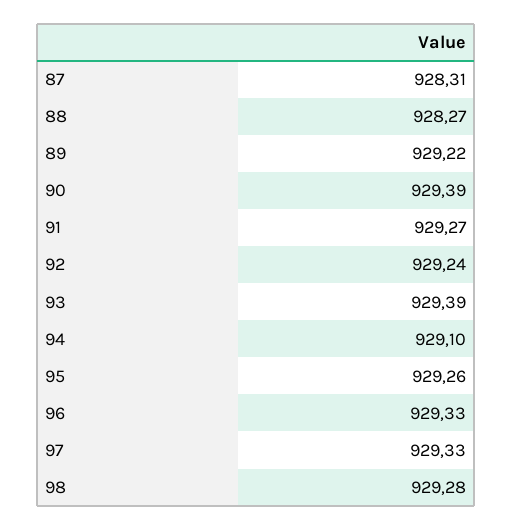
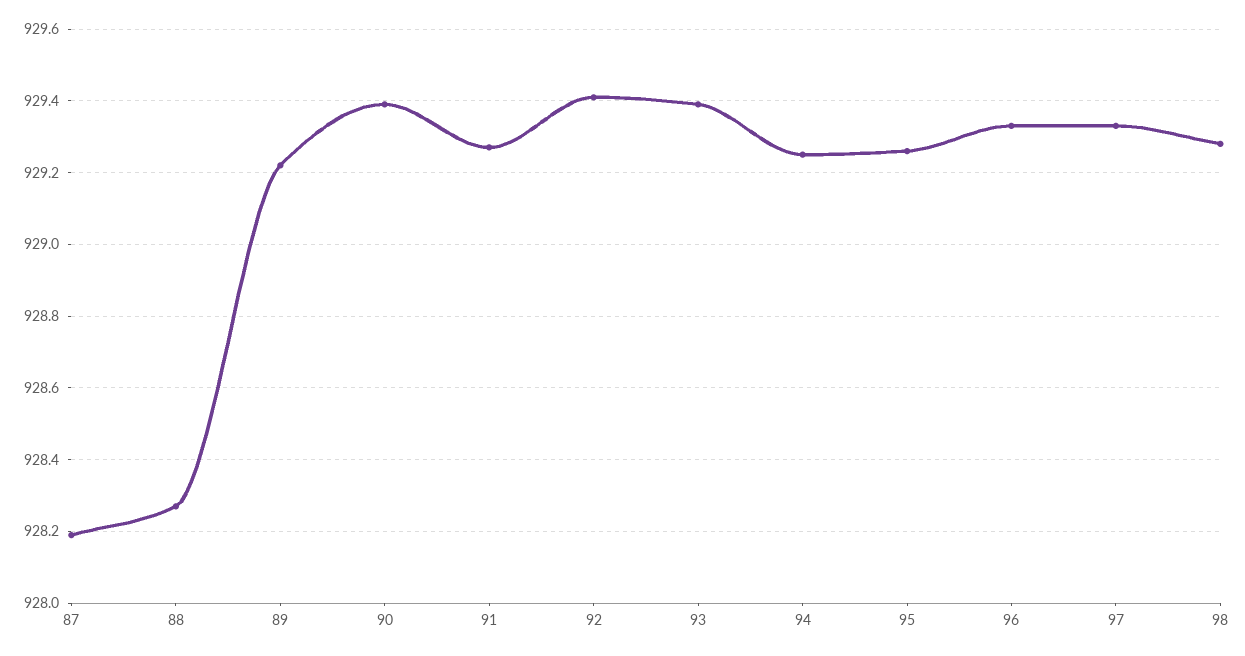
  {
-   "87": 928.31,
+   "87": 928.2,
    "88": 928.27,
    "89": 929.22,
    "90": 929.39,
    "91": 929.27,
-   "92": 929.24,
+   "92": 929.4,
    "93": 929.39,
-   "94": 929.1,
+   "94": 929.25,
    "95": 929.26,
    "96": 929.33,
    "97": 929.33,
    "98": 929.28
  }

